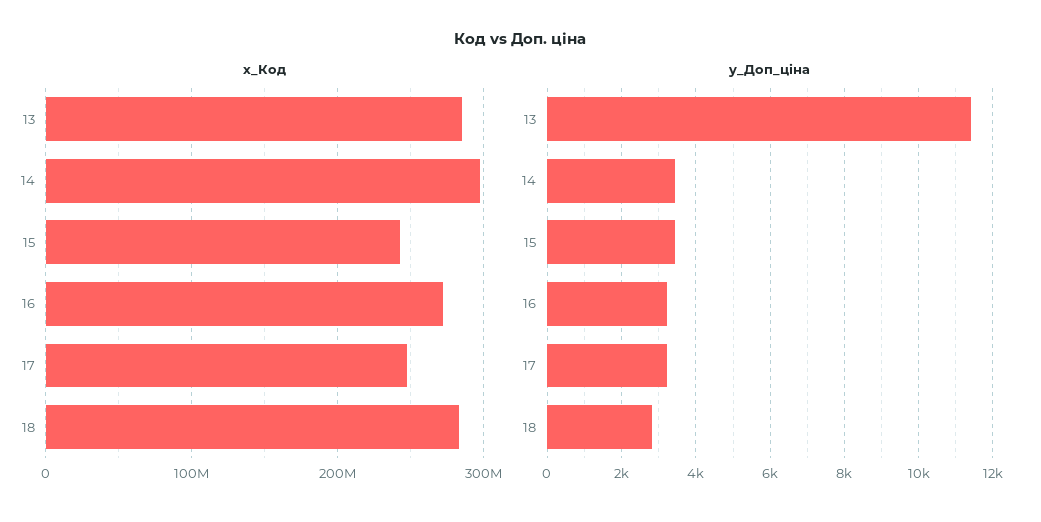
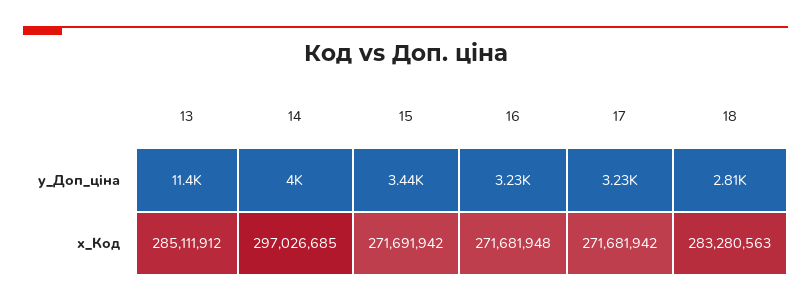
  {
    "x_Код": {
      "13": 285111912,
      "14": 297026685,
-     "15": 240000000,
+     "15": 271691942,
      "16": 271681948,
-     "17": 250000000,
+     "17": 271681942,
      "18": 283280563
    },
    "y_Доп_ціна": {
      "13": 11400,
-     "14": 3400,
+     "14": 4000,
      "15": 3440,
      "16": 3230,
      "17": 3230,
      "18": 2810
    }
  }

